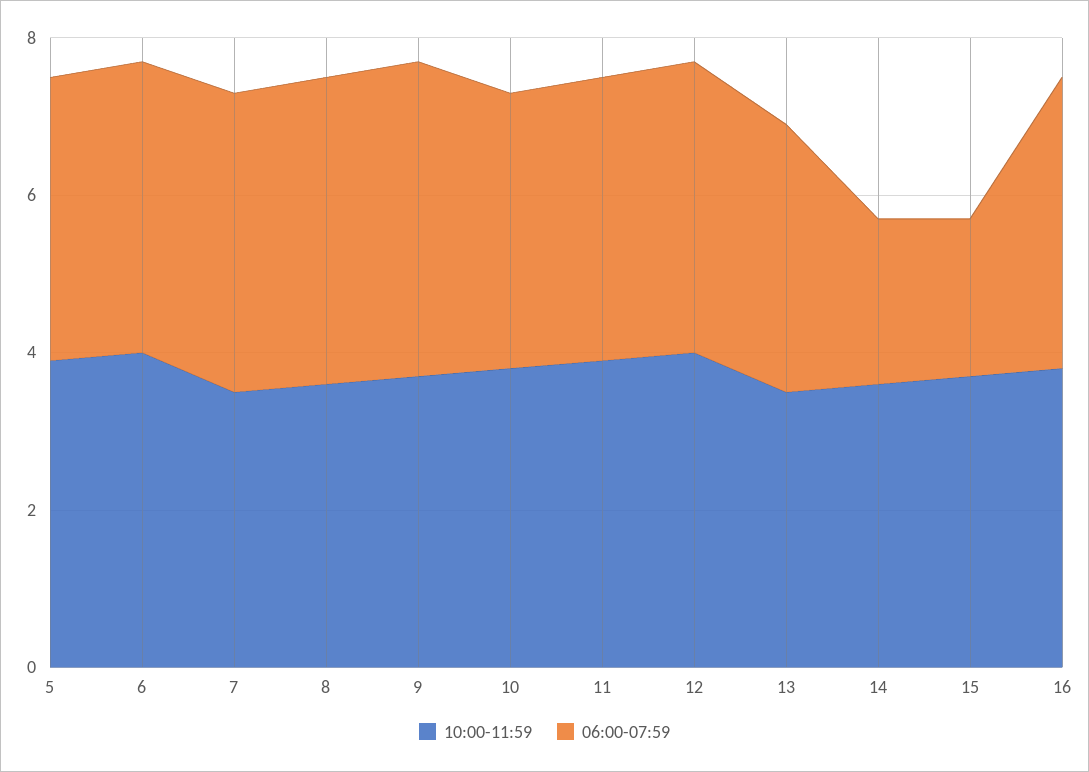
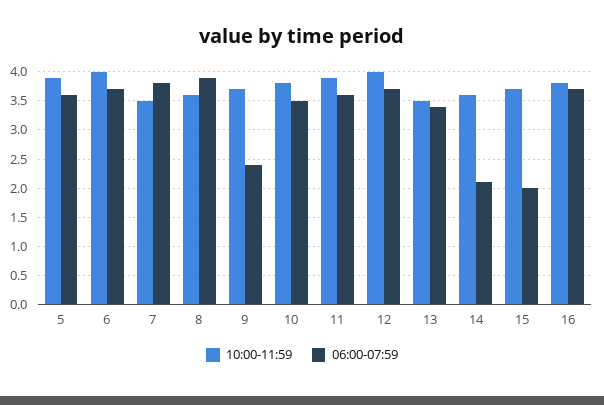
  {
    "10:00-11:59": {
      "5": 4,
      "6": 4,
      "7": 3.5,
      "8": 3.5,
      "9": 3.5,
      "10": 4,
      "11": 4,
      "12": 4,
      "13": 3.5,
      "14": 3.5,
      "15": 3.5,
      "16": 4
    },
    "06:00-07:59": {
      "5": 3.5,
      "6": 3.5,
      "7": 4,
      "8": 4,
-     "9": 4,
+     "9": 2.5,
      "10": 3.5,
      "11": 3.5,
      "12": 3.5,
      "13": 3.5,
      "14": 2,
      "15": 2,
      "16": 3.5
    }
  }

